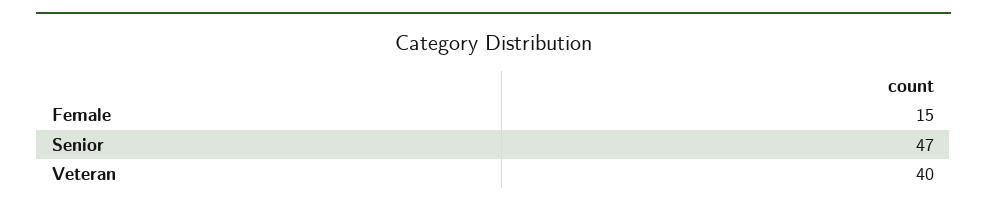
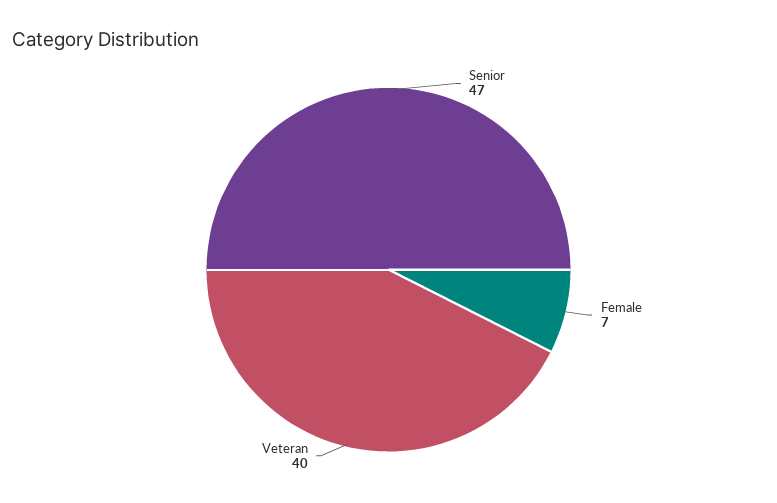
  {
-   "Female": 15,
+   "Female": 7,
    "Senior": 47,
    "Veteran": 40
  }

